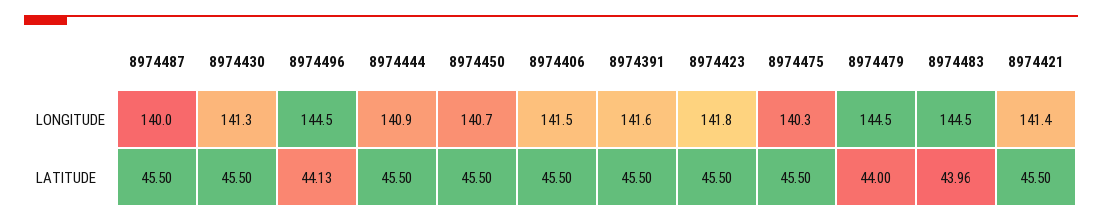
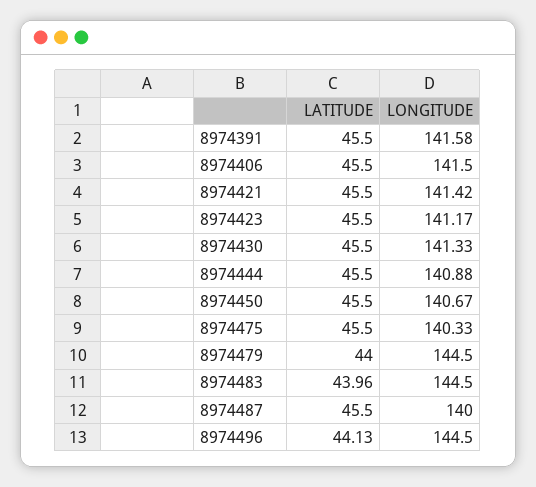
  {
    "8974487": {
      "LONGITUDE": 140,
      "LATITUDE": 45.5
    },
    "8974430": {
      "LONGITUDE": 141.33,
      "LATITUDE": 45.5
    },
    "8974496": {
      "LONGITUDE": 144.5,
      "LATITUDE": 44.13
    },
    "8974444": {
      "LONGITUDE": 140.88,
      "LATITUDE": 45.5
    },
    "8974450": {
      "LONGITUDE": 140.67,
      "LATITUDE": 45.5
    },
    "8974406": {
      "LONGITUDE": 141.5,
      "LATITUDE": 45.5
    },
    "8974391": {
      "LONGITUDE": 141.58,
      "LATITUDE": 45.5
    },
    "8974423": {
-     "LONGITUDE": 141.8,
+     "LONGITUDE": 141.17,
      "LATITUDE": 45.5
    },
    "8974475": {
      "LONGITUDE": 140.33,
      "LATITUDE": 45.5
    },
    "8974479": {
      "LONGITUDE": 144.5,
      "LATITUDE": 44
    },
    "8974483": {
      "LONGITUDE": 144.5,
      "LATITUDE": 43.96
    },
    "8974421": {
      "LONGITUDE": 141.42,
      "LATITUDE": 45.5
    }
  }

